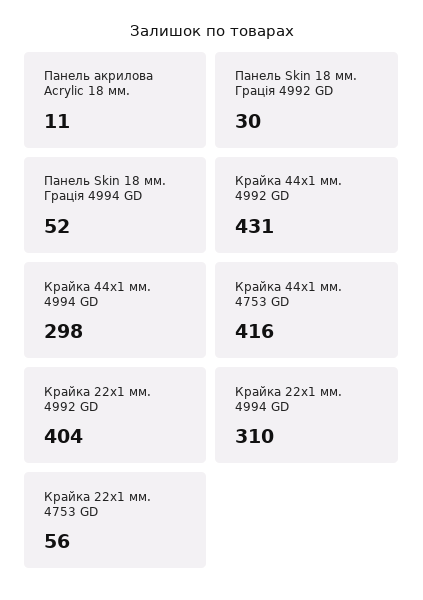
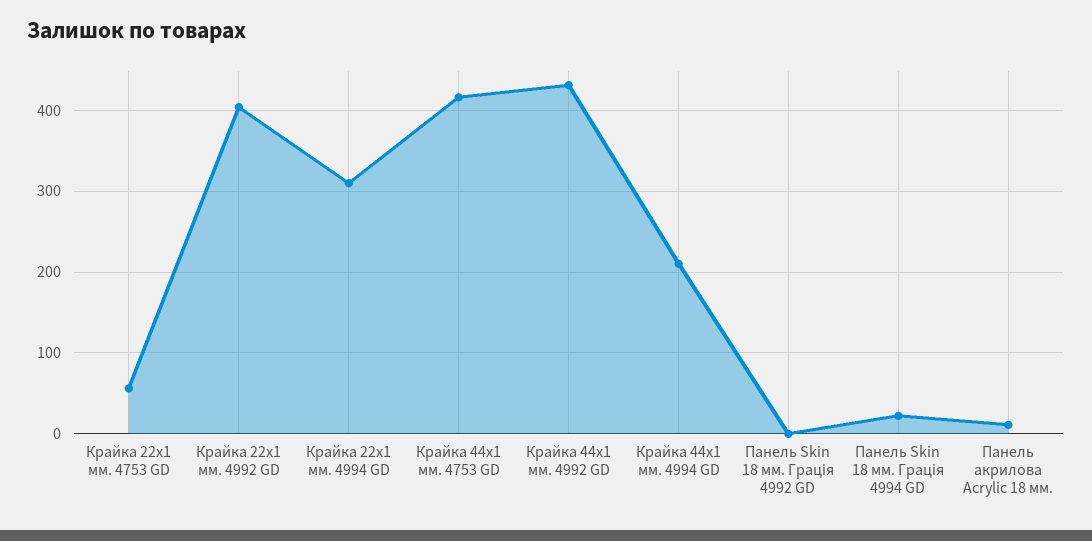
  {
    "Панель акрилова Acrylic 18 мм.": 11,
-   "Панель Skin 18 мм. Грація 4992 GD": 30,
+   "Панель Skin 18 мм. Грація 4992 GD": 0,
-   "Панель Skin 18 мм. Грація 4994 GD": 52,
+   "Панель Skin 18 мм. Грація 4994 GD": 20,
    "Крайка 44x1 мм. 4992 GD": 431,
-   "Крайка 44x1 мм. 4994 GD": 298,
+   "Крайка 44x1 мм. 4994 GD": 210,
    "Крайка 44x1 мм. 4753 GD": 416,
    "Крайка 22x1 мм. 4992 GD": 404,
    "Крайка 22x1 мм. 4994 GD": 310,
    "Крайка 22x1 мм. 4753 GD": 56
  }

